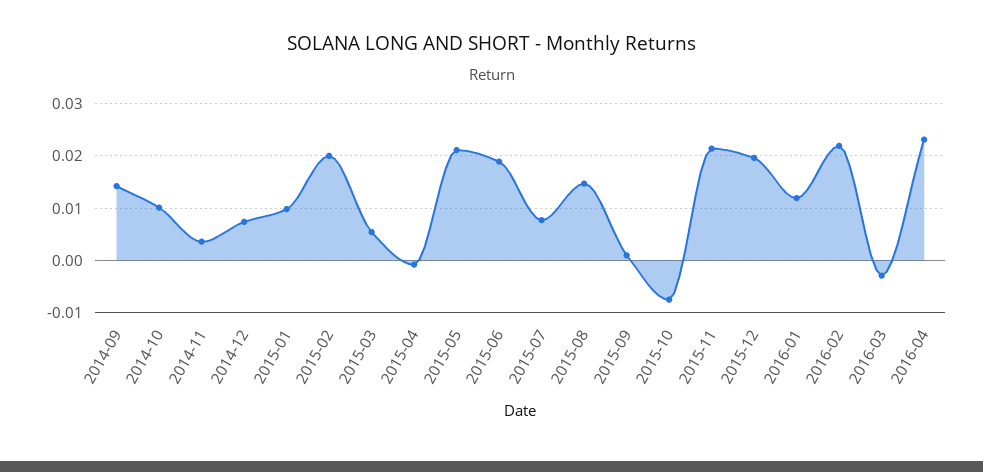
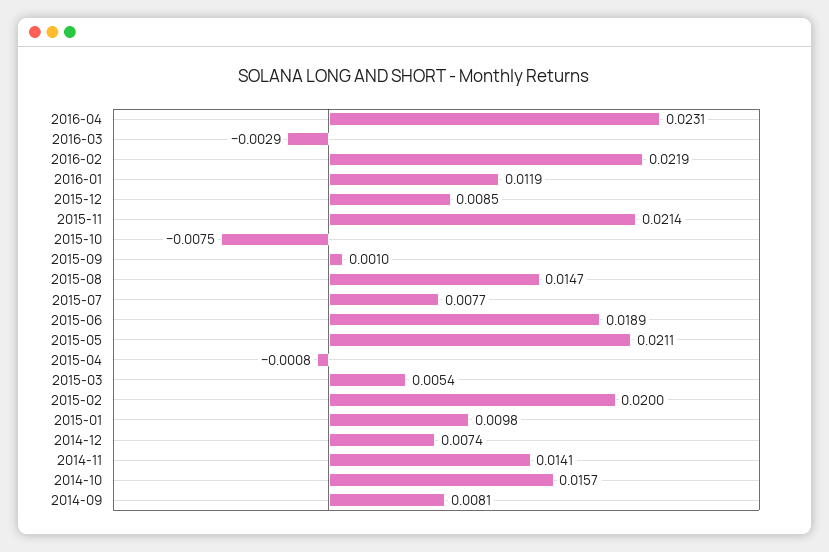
  {
-   "2014-09": 0.014,
+   "2014-09": 0.0081,
-   "2014-10": 0.01,
+   "2014-10": 0.0157,
-   "2014-11": 0.004,
+   "2014-11": 0.0141,
    "2014-12": 0.0074,
    "2015-01": 0.0098,
    "2015-02": 0.02,
    "2015-03": 0.0054,
    "2015-04": -0.0008,
    "2015-05": 0.0211,
    "2015-06": 0.0189,
    "2015-07": 0.0077,
    "2015-08": 0.0147,
    "2015-09": 0.001,
    "2015-10": -0.0075,
    "2015-11": 0.0214,
-   "2015-12": 0.02,
+   "2015-12": 0.0085,
    "2016-01": 0.0119,
    "2016-02": 0.0219,
    "2016-03": -0.0029,
    "2016-04": 0.0231
  }

